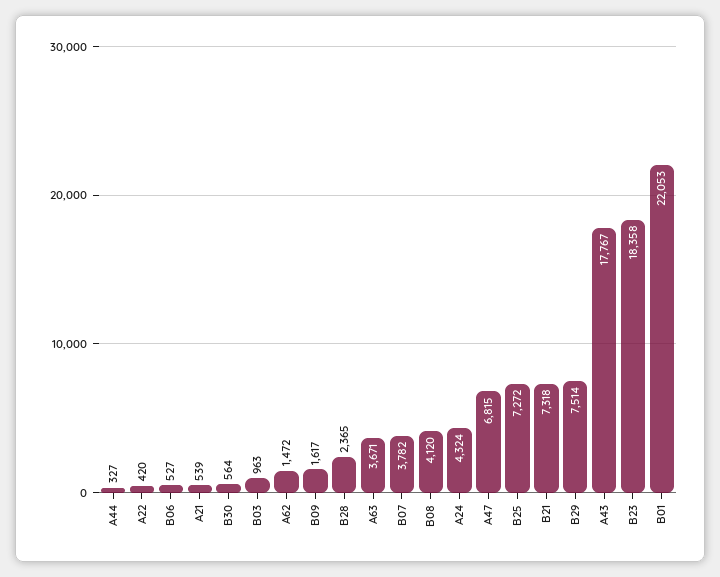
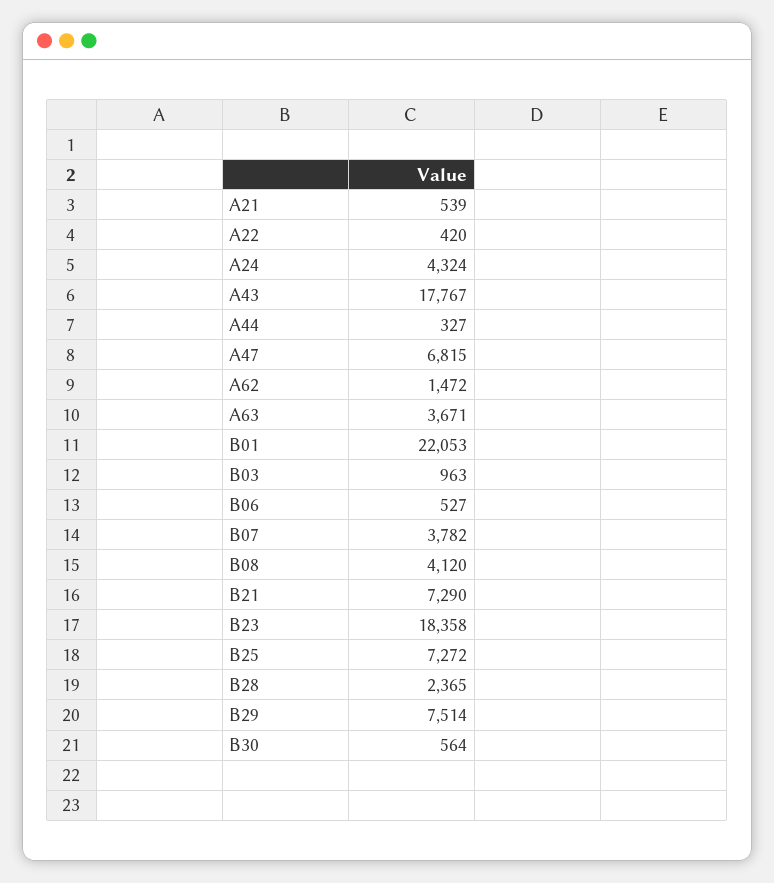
  {
    "A44": 327,
    "A22": 420,
    "B06": 527,
    "A21": 539,
    "B30": 564,
    "B03": 963,
    "A62": 1472,
-   "B09": 1617,
    "B28": 2365,
    "A63": 3671,
    "B07": 3782,
    "B08": 4120,
    "A24": 4324,
    "A47": 6815,
    "B25": 7272,
-   "B21": 7318,
+   "B21": 7290,
    "B29": 7514,
    "A43": 17767,
    "B23": 18358,
    "B01": 22053
  }

